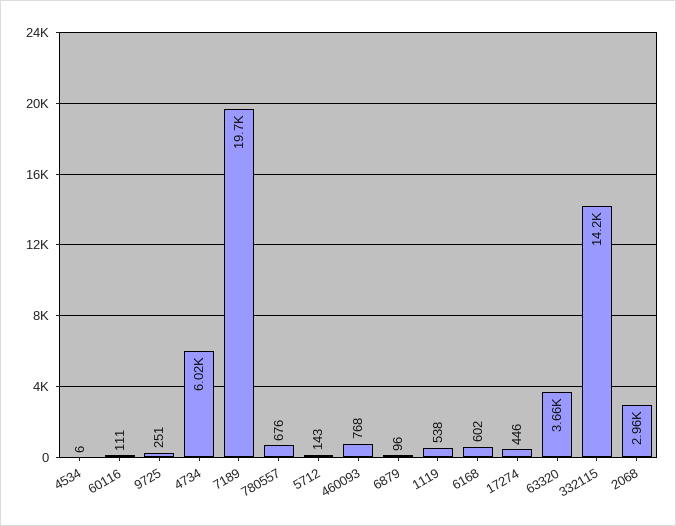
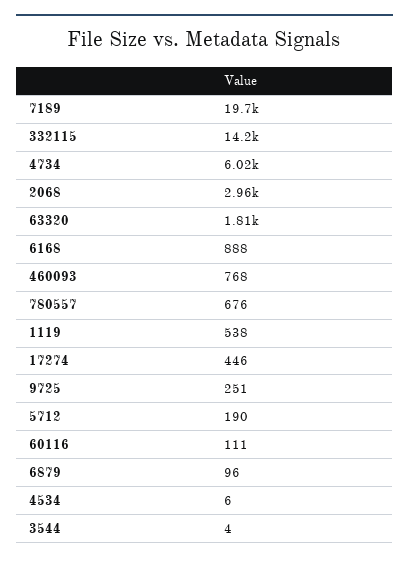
  {
    "4534": 6,
    "60116": 111,
    "9725": 251,
    "4734": 6020,
    "7189": 19700,
    "780557": 676,
-   "5712": 143,
+   "5712": 190,
    "460093": 768,
    "6879": 96,
    "1119": 538,
-   "6168": 602,
+   "6168": 888,
    "17274": 446,
-   "63320": 3660,
+   "63320": 1810,
    "332115": 14200,
-   "2068": 2960
+   "2068": 2960,
+   "3544": 4
  }

